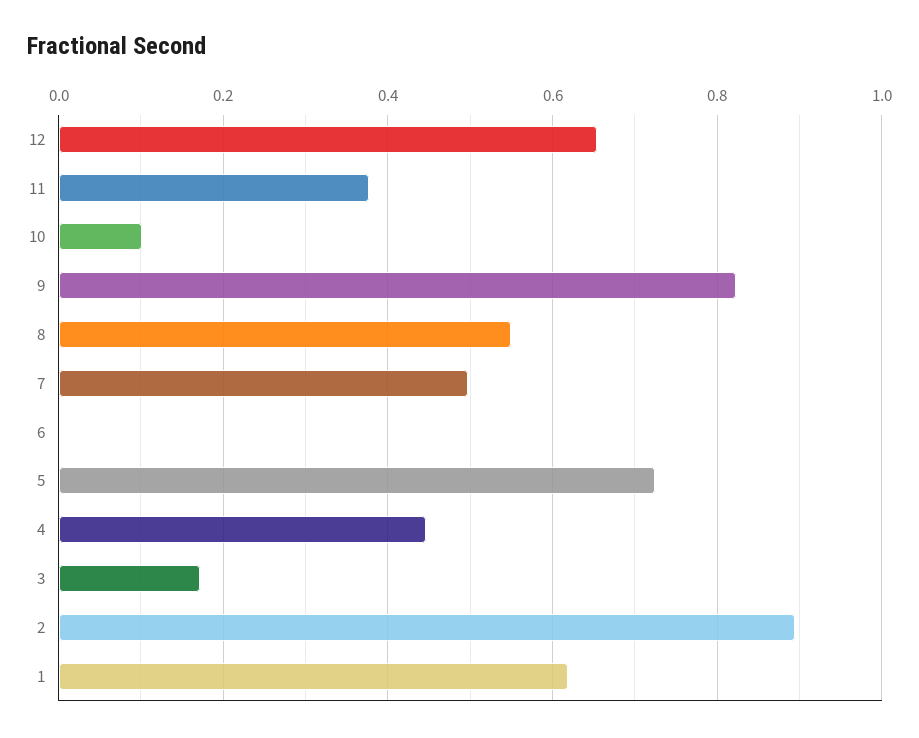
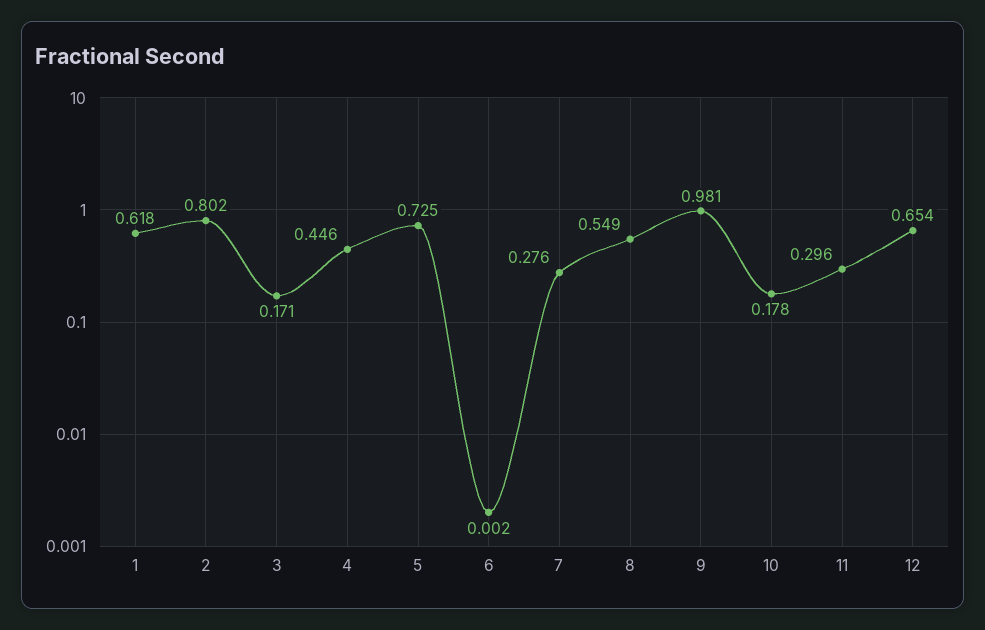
  {
    "12": 0.654,
-   "11": 0.38,
+   "11": 0.296,
-   "10": 0.1,
+   "10": 0.178,
-   "9": 0.82,
+   "9": 0.981,
    "8": 0.549,
-   "7": 0.5,
+   "7": 0.276,
    "6": 0.002,
    "5": 0.725,
    "4": 0.446,
    "3": 0.171,
-   "2": 0.9,
+   "2": 0.802,
    "1": 0.618
  }

